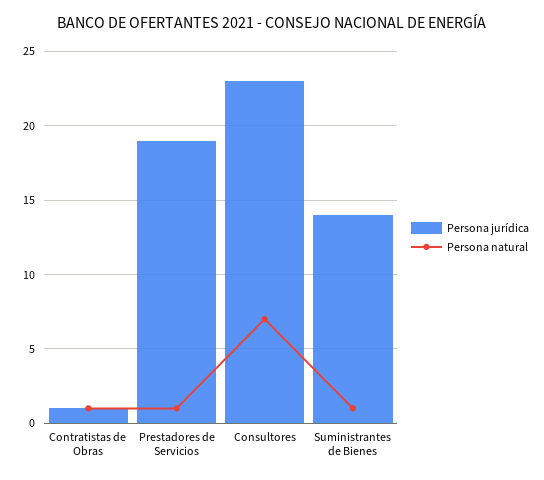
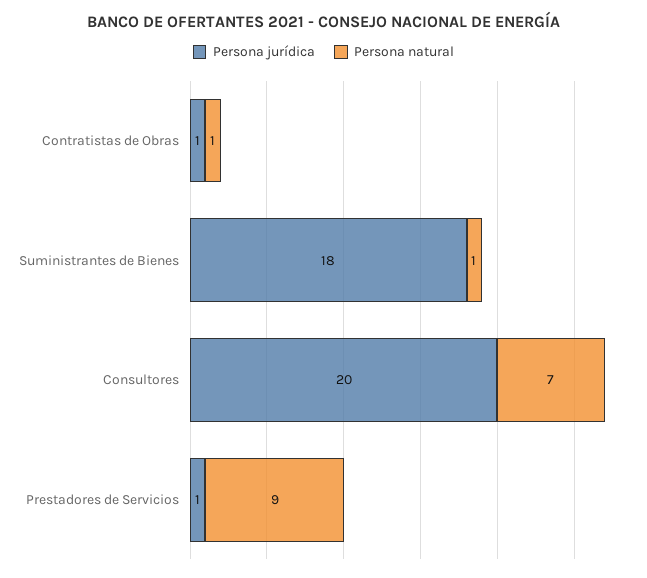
  {
    "Persona jurídica": {
      "Contratistas de Obras": 1,
-     "Prestadores de Servicios": 19,
+     "Prestadores de Servicios": 1,
-     "Consultores": 23,
+     "Consultores": 20,
-     "Suministrantes de Bienes": 14
+     "Suministrantes de Bienes": 18
    },
    "Persona natural": {
      "Contratistas de Obras": 1,
-     "Prestadores de Servicios": 1,
+     "Prestadores de Servicios": 9,
      "Consultores": 7,
      "Suministrantes de Bienes": 1
    }
  }

